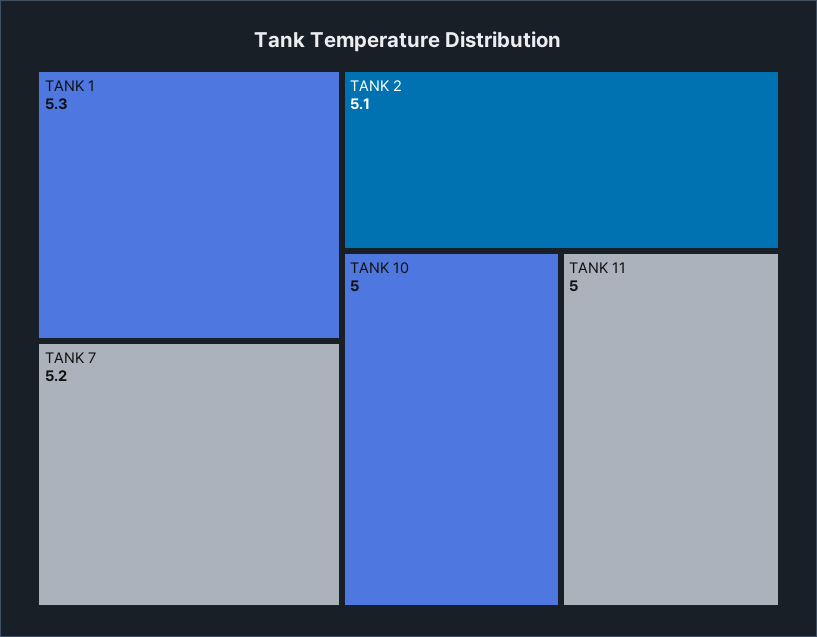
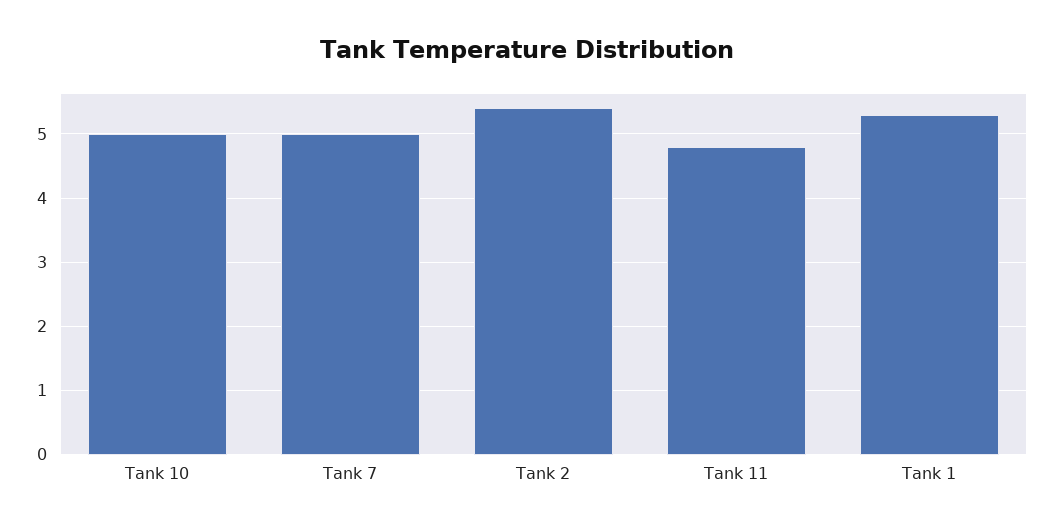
  {
    "TANK 1": 5.3,
-   "TANK 7": 5.2,
+   "TANK 7": 5,
-   "TANK 2": 5.1,
+   "TANK 2": 5.4,
    "TANK 10": 5,
-   "TANK 11": 5
+   "TANK 11": 4.8
  }

